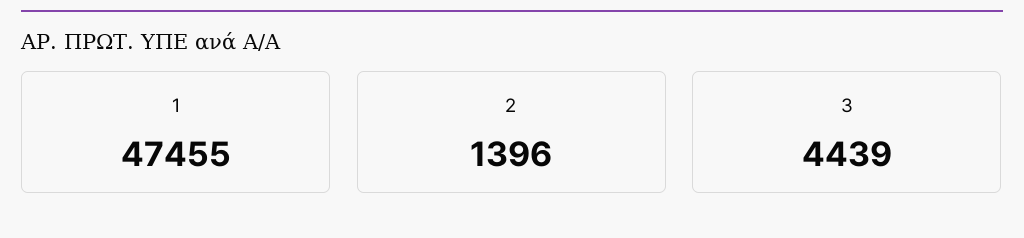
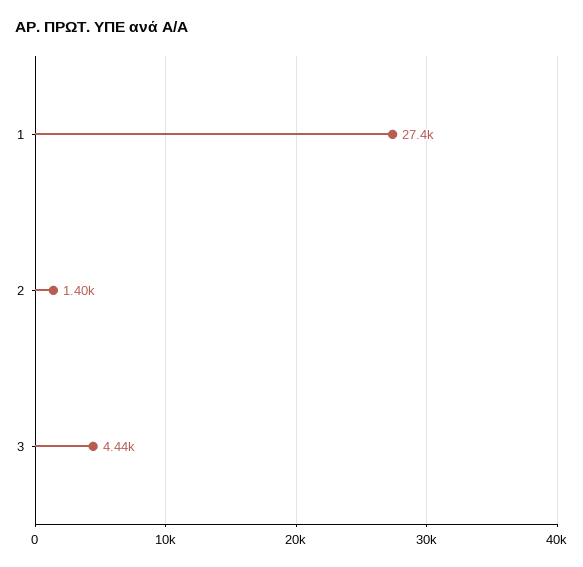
  {
-   "1": 47455,
+   "1": 27400,
    "2": 1396,
    "3": 4439
  }

